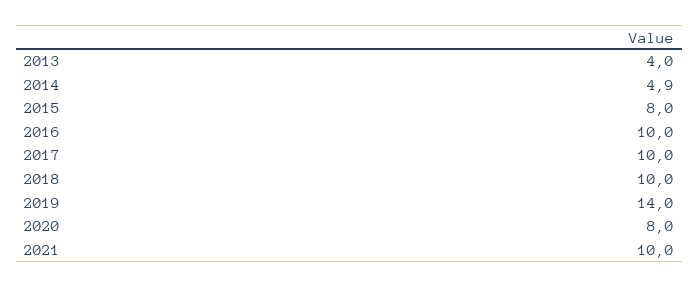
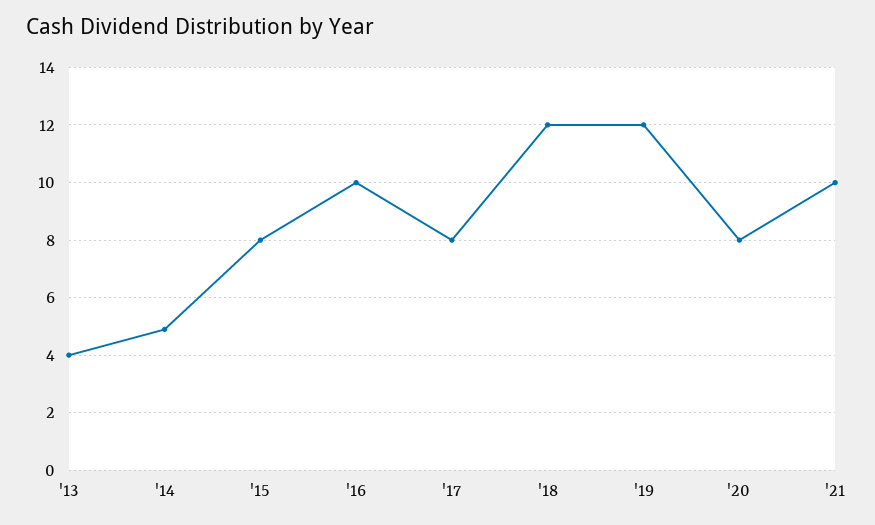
  {
    "2013": 4,
    "2014": 4.9,
    "2015": 8,
    "2016": 10,
-   "2017": 10,
+   "2017": 8,
-   "2018": 10,
+   "2018": 12,
-   "2019": 14,
+   "2019": 12,
    "2020": 8,
    "2021": 10
  }

